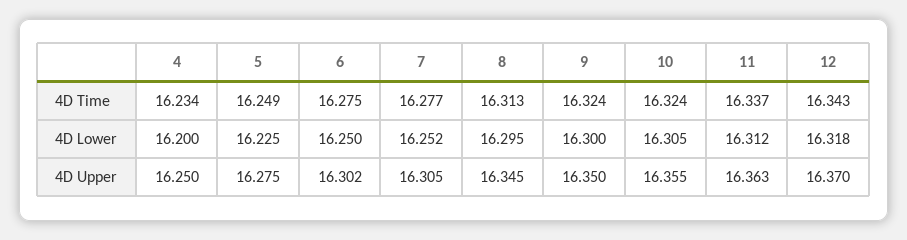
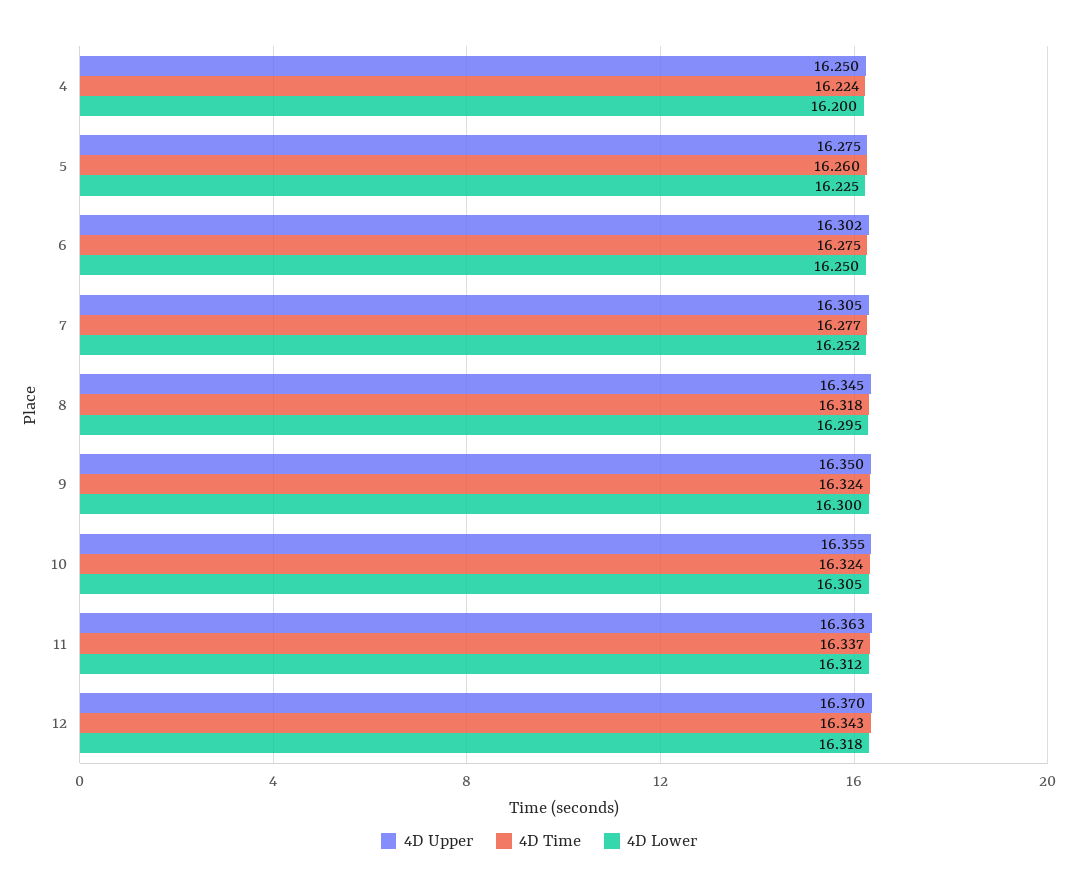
  {
    "4D Time": {
-     "4": 16.234,
+     "4": 16.224,
-     "5": 16.249,
+     "5": 16.26,
      "6": 16.275,
      "7": 16.277,
-     "8": 16.313,
+     "8": 16.318,
      "9": 16.324,
      "10": 16.324,
      "11": 16.337,
      "12": 16.343
    },
    "4D Lower": {
      "4": 16.2,
      "5": 16.225,
      "6": 16.25,
      "7": 16.252,
      "8": 16.295,
      "9": 16.3,
      "10": 16.305,
      "11": 16.312,
      "12": 16.318
    },
    "4D Upper": {
      "4": 16.25,
      "5": 16.275,
      "6": 16.302,
      "7": 16.305,
      "8": 16.345,
      "9": 16.35,
      "10": 16.355,
      "11": 16.363,
      "12": 16.37
    }
  }

